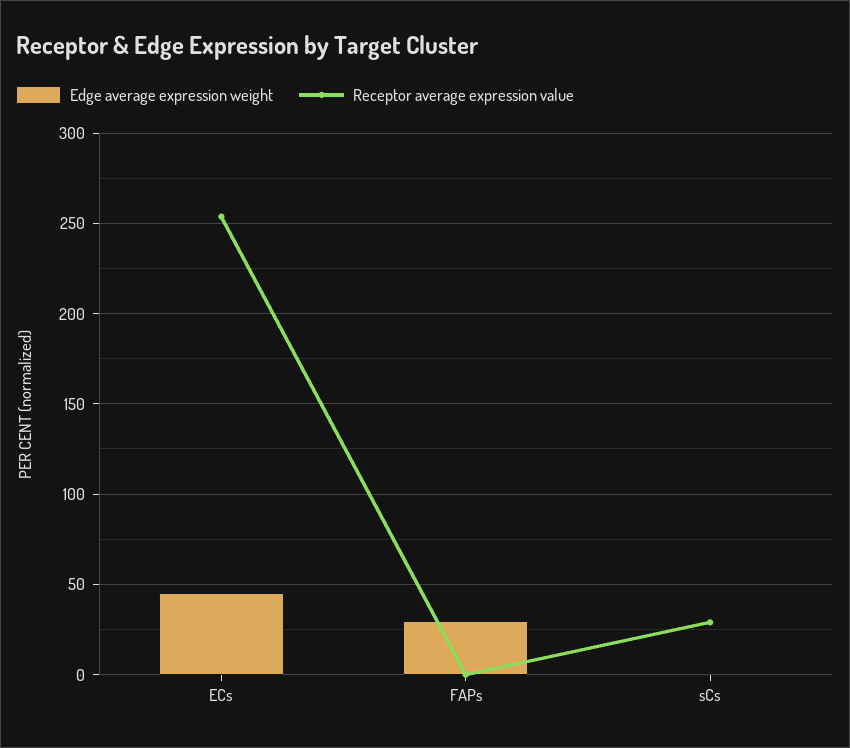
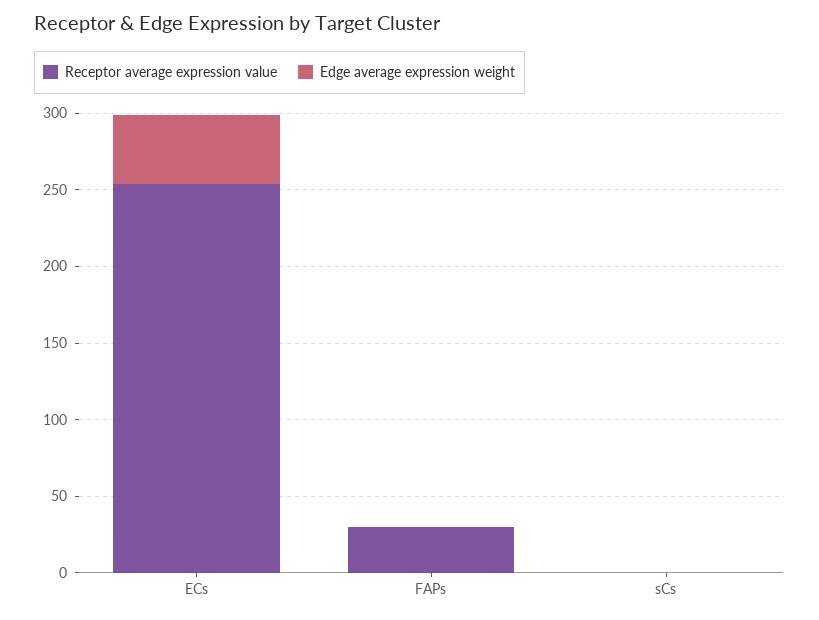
  {
    "Edge average expression weight": {
      "ECs": 45,
-     "FAPs": 30,
+     "FAPs": 0,
      "sCs": 0
    },
    "Receptor average expression value": {
      "ECs": 255,
-     "FAPs": 0,
+     "FAPs": 30,
-     "sCs": 30
+     "sCs": 0
    }
  }

